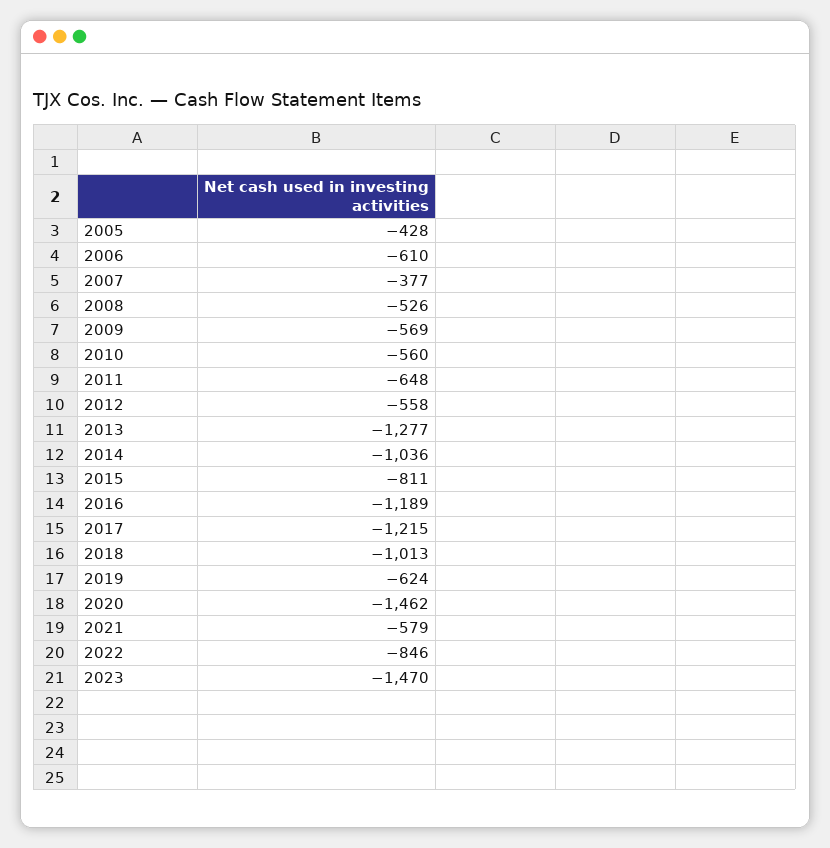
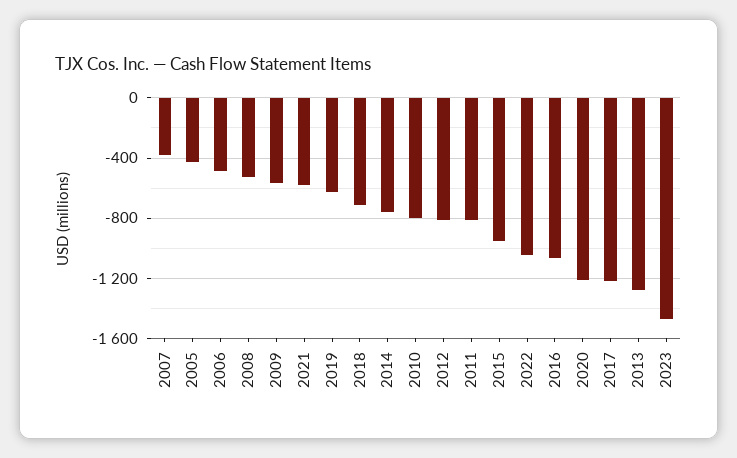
  {
    "2005": -428,
-   "2006": -610,
+   "2006": -500,
    "2007": -377,
    "2008": -526,
    "2009": -569,
-   "2010": -560,
+   "2010": -800,
-   "2011": -648,
+   "2011": -800,
-   "2012": -558,
+   "2012": -800,
    "2013": -1277,
-   "2014": -1036,
+   "2014": -750,
-   "2015": -811,
+   "2015": -950,
-   "2016": -1189,
+   "2016": -1050,
    "2017": -1215,
-   "2018": -1013,
+   "2018": -700,
    "2019": -624,
-   "2020": -1462,
+   "2020": -1200,
    "2021": -579,
-   "2022": -846,
+   "2022": -1050,
    "2023": -1470
  }

